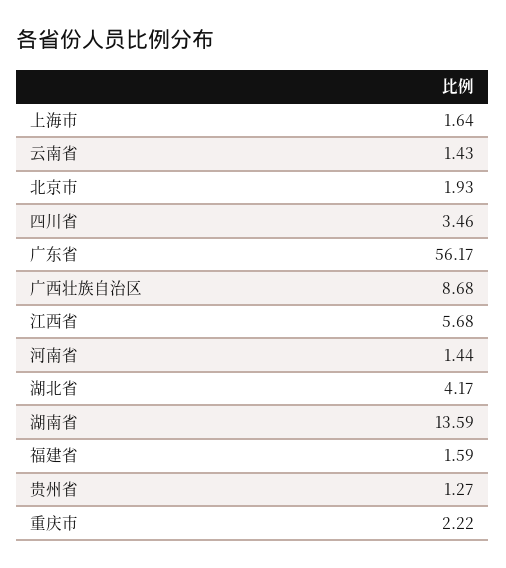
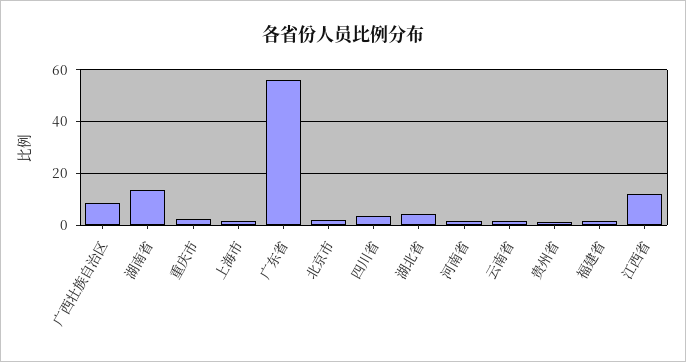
  {
    "上海市": 1.64,
    "云南省": 1.43,
    "北京市": 1.93,
    "四川省": 3.46,
    "广东省": 56.17,
    "广西壮族自治区": 8.68,
-   "江西省": 5.68,
+   "江西省": 12.5,
    "河南省": 1.44,
    "湖北省": 4.17,
    "湖南省": 13.59,
    "福建省": 1.59,
    "贵州省": 1.27,
    "重庆市": 2.22
  }

